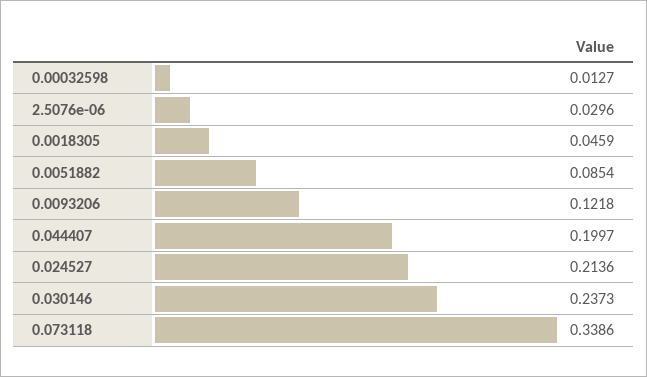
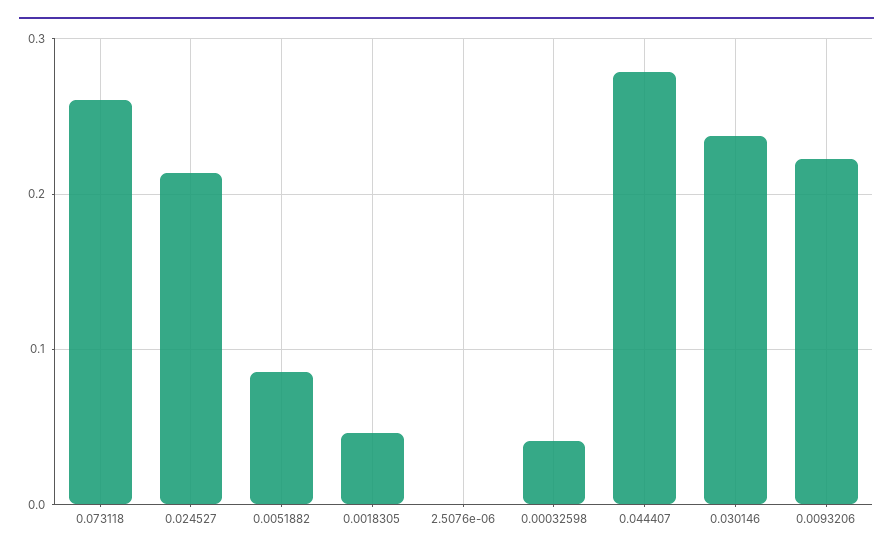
  {
-   "0.00032598": 0.0127,
+   "0.00032598": 0.04,
-   "2.5076e-06": 0.0296,
+   "2.5076e-06": 0,
    "0.0018305": 0.0459,
    "0.0051882": 0.0854,
-   "0.0093206": 0.1218,
+   "0.0093206": 0.22,
-   "0.044407": 0.1997,
+   "0.044407": 0.28,
    "0.024527": 0.2136,
    "0.030146": 0.2373,
-   "0.073118": 0.3386
+   "0.073118": 0.26
  }

